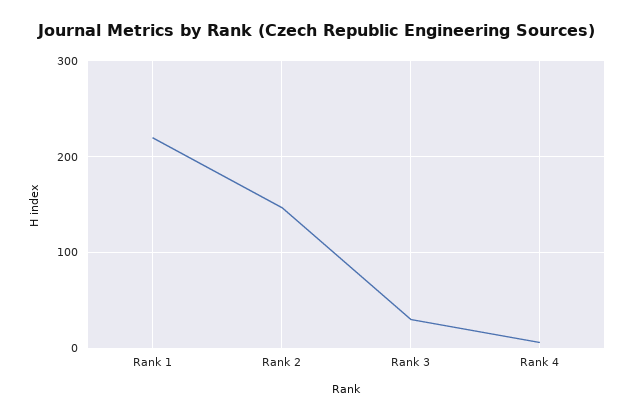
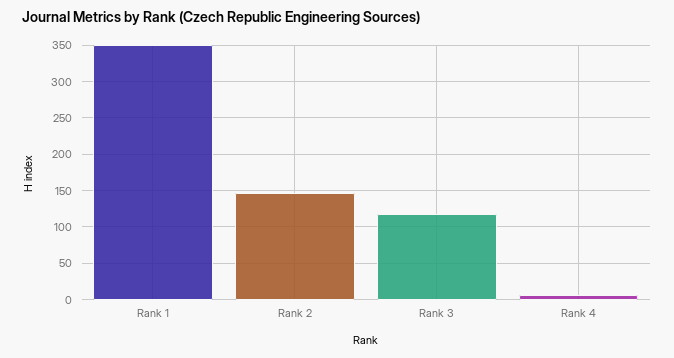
  {
-   "Rank 1": 220,
+   "Rank 1": 350,
    "Rank 2": 150,
-   "Rank 3": 30,
+   "Rank 3": 120,
    "Rank 4": 10
  }

